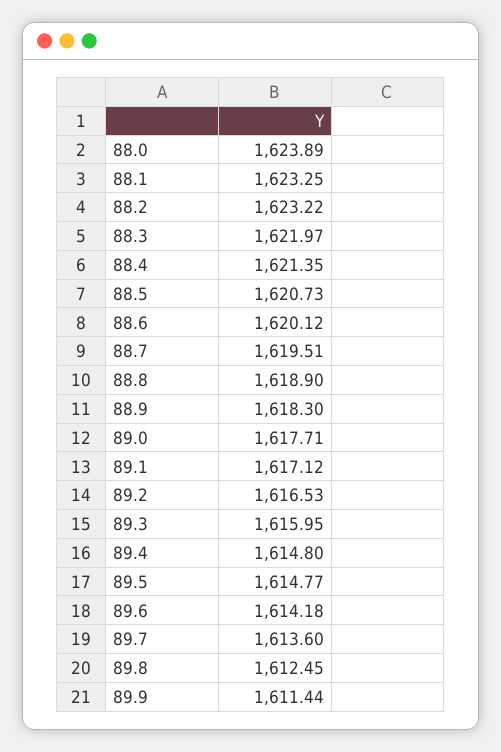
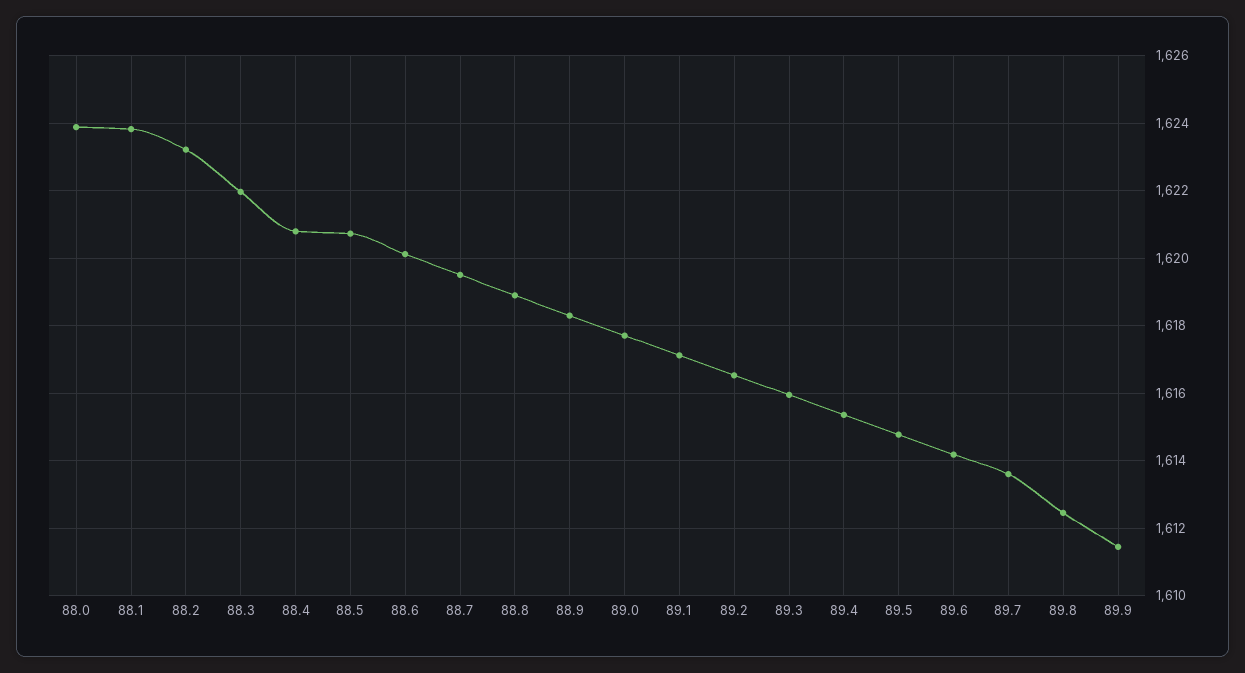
  {
    "88.0": 1623.89,
-   "88.1": 1623.25,
+   "88.1": 1623.8,
    "88.2": 1623.22,
    "88.3": 1621.97,
-   "88.4": 1621.35,
+   "88.4": 1620.8,
    "88.5": 1620.73,
    "88.6": 1620.12,
    "88.7": 1619.51,
    "88.8": 1618.9,
    "88.9": 1618.3,
    "89.0": 1617.71,
    "89.1": 1617.12,
    "89.2": 1616.53,
    "89.3": 1615.95,
-   "89.4": 1614.8,
+   "89.4": 1615.4,
    "89.5": 1614.77,
    "89.6": 1614.18,
    "89.7": 1613.6,
    "89.8": 1612.45,
    "89.9": 1611.44
  }

